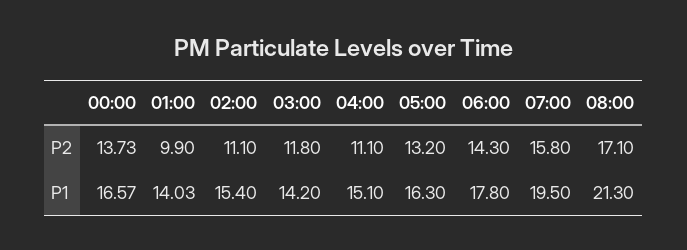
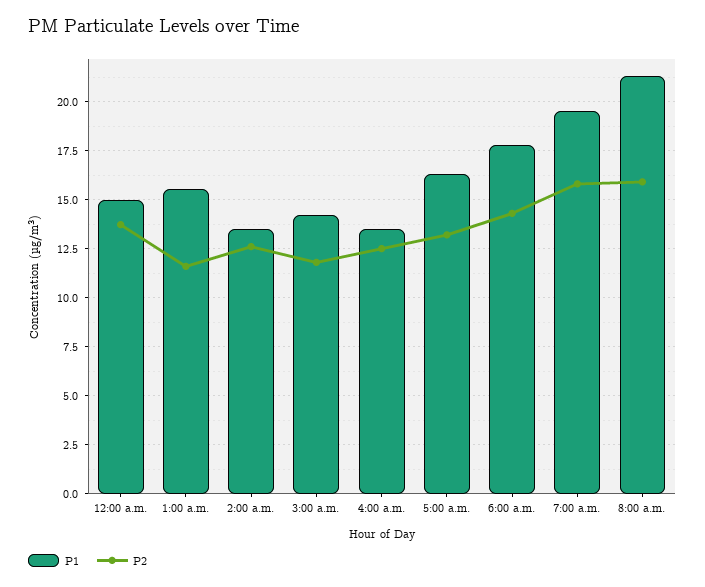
  {
    "P2": {
      "00:00": 13.73,
-     "01:00": 9.9,
+     "01:00": 11.5,
-     "02:00": 11.1,
+     "02:00": 12.5,
      "03:00": 11.8,
-     "04:00": 11.1,
+     "04:00": 12.5,
      "05:00": 13.2,
      "06:00": 14.3,
      "07:00": 15.8,
-     "08:00": 17.1
+     "08:00": 16
    },
    "P1": {
-     "00:00": 16.57,
+     "00:00": 15,
-     "01:00": 14.03,
+     "01:00": 15.5,
-     "02:00": 15.4,
+     "02:00": 13.5,
      "03:00": 14.2,
-     "04:00": 15.1,
+     "04:00": 13.5,
      "05:00": 16.3,
      "06:00": 17.8,
      "07:00": 19.5,
      "08:00": 21.3
    }
  }

